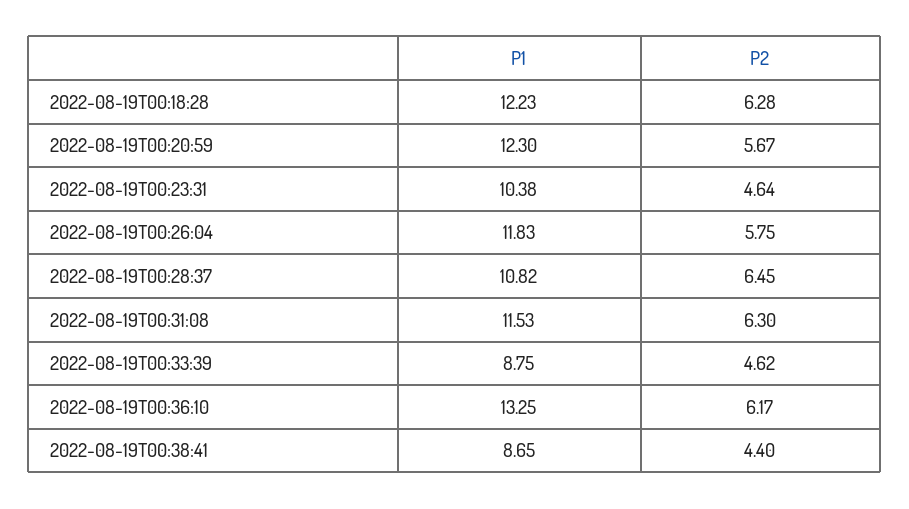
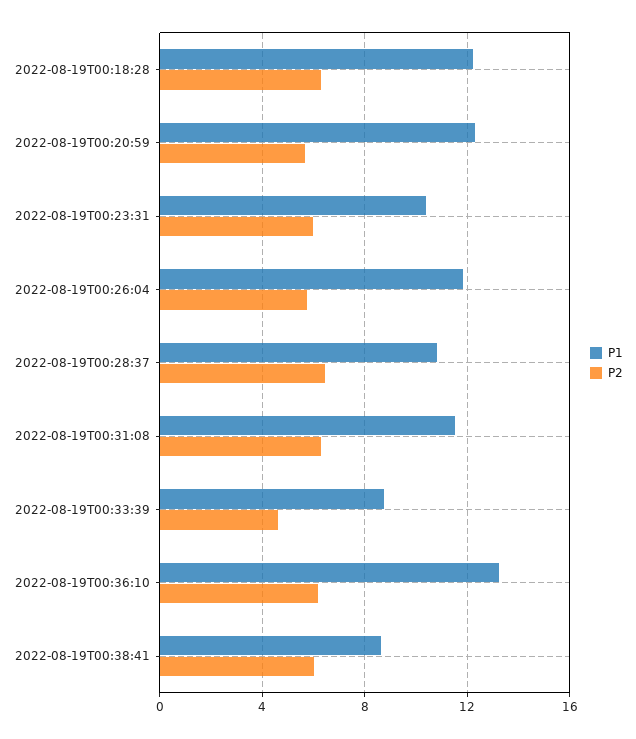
  {
    "P1": {
      "2022-08-19T00:18:28": 12.23,
      "2022-08-19T00:20:59": 12.3,
      "2022-08-19T00:23:31": 10.38,
      "2022-08-19T00:26:04": 11.83,
      "2022-08-19T00:28:37": 10.82,
      "2022-08-19T00:31:08": 11.53,
      "2022-08-19T00:33:39": 8.75,
      "2022-08-19T00:36:10": 13.25,
      "2022-08-19T00:38:41": 8.65
    },
    "P2": {
      "2022-08-19T00:18:28": 6.28,
      "2022-08-19T00:20:59": 5.67,
-     "2022-08-19T00:23:31": 4.64,
+     "2022-08-19T00:23:31": 6,
      "2022-08-19T00:26:04": 5.75,
      "2022-08-19T00:28:37": 6.45,
      "2022-08-19T00:31:08": 6.3,
      "2022-08-19T00:33:39": 4.62,
      "2022-08-19T00:36:10": 6.17,
-     "2022-08-19T00:38:41": 4.4
+     "2022-08-19T00:38:41": 6
    }
  }

